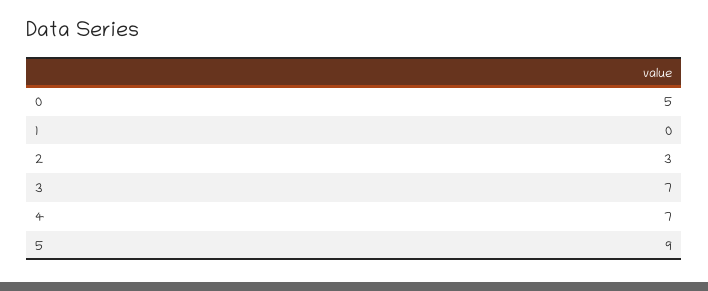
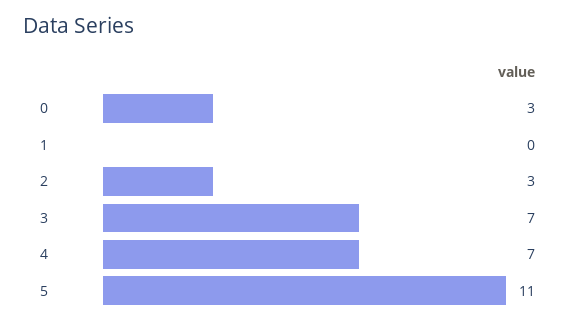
  {
-   "0": 5,
+   "0": 3,
    "1": 0,
    "2": 3,
    "3": 7,
    "4": 7,
-   "5": 9
+   "5": 11
  }

